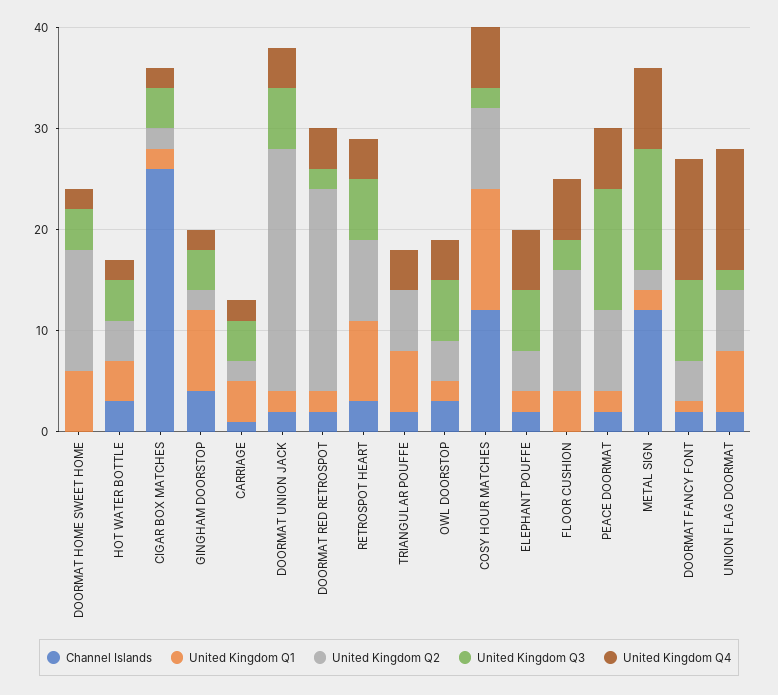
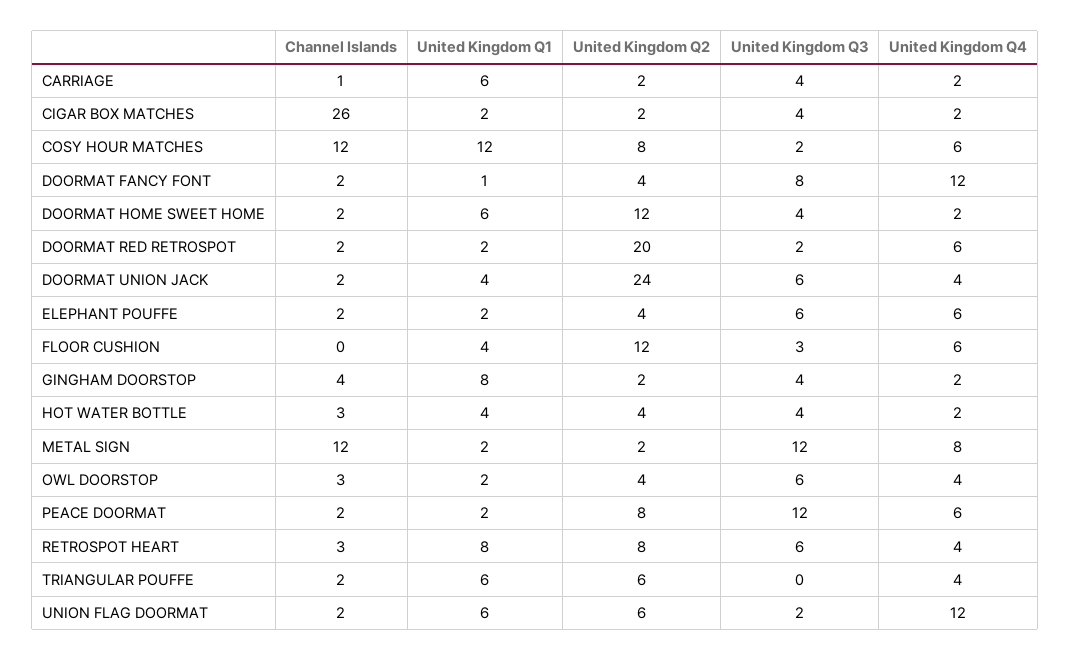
  {
    "Channel Islands": {
-     "DOORMAT HOME SWEET HOME": 0,
+     "DOORMAT HOME SWEET HOME": 2,
      "HOT WATER BOTTLE": 3,
      "CIGAR BOX MATCHES": 26,
      "GINGHAM DOORSTOP": 4,
      "CARRIAGE": 1,
      "DOORMAT UNION JACK": 2,
      "DOORMAT RED RETROSPOT": 2,
      "RETROSPOT HEART": 3,
      "TRIANGULAR POUFFE": 2,
      "OWL DOORSTOP": 3,
      "COSY HOUR MATCHES": 12,
      "ELEPHANT POUFFE": 2,
      "FLOOR CUSHION": 0,
      "PEACE DOORMAT": 2,
      "METAL SIGN": 12,
      "DOORMAT FANCY FONT": 2,
      "UNION FLAG DOORMAT": 2
    },
    "United Kingdom Q1": {
      "DOORMAT HOME SWEET HOME": 6,
      "HOT WATER BOTTLE": 4,
      "CIGAR BOX MATCHES": 2,
      "GINGHAM DOORSTOP": 8,
-     "CARRIAGE": 4,
+     "CARRIAGE": 6,
-     "DOORMAT UNION JACK": 2,
+     "DOORMAT UNION JACK": 4,
      "DOORMAT RED RETROSPOT": 2,
      "RETROSPOT HEART": 8,
      "TRIANGULAR POUFFE": 6,
      "OWL DOORSTOP": 2,
      "COSY HOUR MATCHES": 12,
      "ELEPHANT POUFFE": 2,
      "FLOOR CUSHION": 4,
      "PEACE DOORMAT": 2,
      "METAL SIGN": 2,
      "DOORMAT FANCY FONT": 1,
      "UNION FLAG DOORMAT": 6
    },
    "United Kingdom Q2": {
      "DOORMAT HOME SWEET HOME": 12,
      "HOT WATER BOTTLE": 4,
      "CIGAR BOX MATCHES": 2,
      "GINGHAM DOORSTOP": 2,
      "CARRIAGE": 2,
      "DOORMAT UNION JACK": 24,
      "DOORMAT RED RETROSPOT": 20,
      "RETROSPOT HEART": 8,
      "TRIANGULAR POUFFE": 6,
      "OWL DOORSTOP": 4,
      "COSY HOUR MATCHES": 8,
      "ELEPHANT POUFFE": 4,
      "FLOOR CUSHION": 12,
      "PEACE DOORMAT": 8,
      "METAL SIGN": 2,
      "DOORMAT FANCY FONT": 4,
      "UNION FLAG DOORMAT": 6
    },
    "United Kingdom Q3": {
      "DOORMAT HOME SWEET HOME": 4,
      "HOT WATER BOTTLE": 4,
      "CIGAR BOX MATCHES": 4,
      "GINGHAM DOORSTOP": 4,
      "CARRIAGE": 4,
      "DOORMAT UNION JACK": 6,
      "DOORMAT RED RETROSPOT": 2,
      "RETROSPOT HEART": 6,
      "TRIANGULAR POUFFE": 0,
      "OWL DOORSTOP": 6,
      "COSY HOUR MATCHES": 2,
      "ELEPHANT POUFFE": 6,
      "FLOOR CUSHION": 3,
      "PEACE DOORMAT": 12,
      "METAL SIGN": 12,
      "DOORMAT FANCY FONT": 8,
      "UNION FLAG DOORMAT": 2
    },
    "United Kingdom Q4": {
      "DOORMAT HOME SWEET HOME": 2,
      "HOT WATER BOTTLE": 2,
      "CIGAR BOX MATCHES": 2,
      "GINGHAM DOORSTOP": 2,
      "CARRIAGE": 2,
      "DOORMAT UNION JACK": 4,
-     "DOORMAT RED RETROSPOT": 4,
+     "DOORMAT RED RETROSPOT": 6,
      "RETROSPOT HEART": 4,
      "TRIANGULAR POUFFE": 4,
      "OWL DOORSTOP": 4,
      "COSY HOUR MATCHES": 6,
      "ELEPHANT POUFFE": 6,
      "FLOOR CUSHION": 6,
      "PEACE DOORMAT": 6,
      "METAL SIGN": 8,
      "DOORMAT FANCY FONT": 12,
      "UNION FLAG DOORMAT": 12
    }
  }

